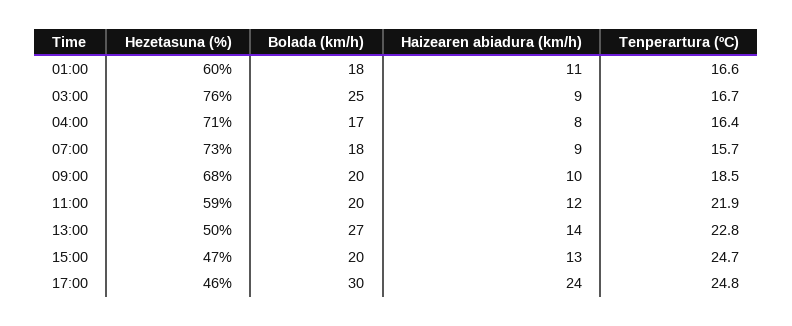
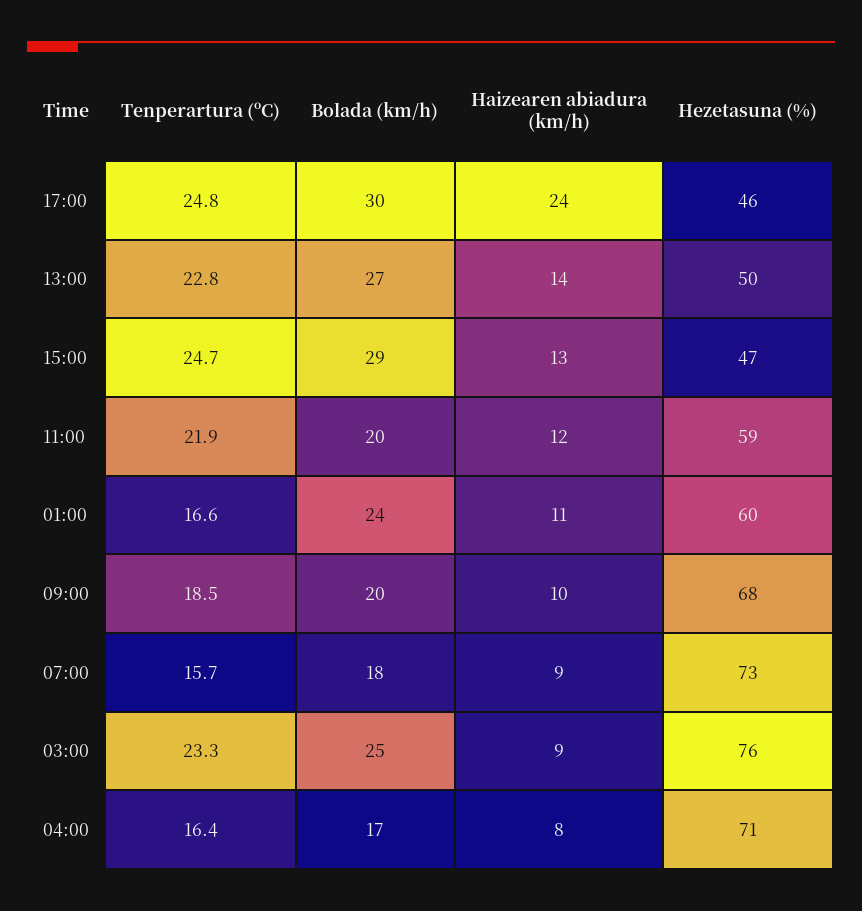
  {
    "Hezetasuna (%)": {
      "01:00": 60,
      "03:00": 76,
      "04:00": 71,
      "07:00": 73,
      "09:00": 68,
      "11:00": 59,
      "13:00": 50,
      "15:00": 47,
      "17:00": 46
    },
    "Bolada (km/h)": {
-     "01:00": 18,
+     "01:00": 24,
      "03:00": 25,
      "04:00": 17,
      "07:00": 18,
      "09:00": 20,
      "11:00": 20,
      "13:00": 27,
-     "15:00": 20,
+     "15:00": 29,
      "17:00": 30
    },
    "Haizearen abiadura (km/h)": {
      "01:00": 11,
      "03:00": 9,
      "04:00": 8,
      "07:00": 9,
      "09:00": 10,
      "11:00": 12,
      "13:00": 14,
      "15:00": 13,
      "17:00": 24
    },
    "Tenperartura (ºC)": {
      "01:00": 16.6,
-     "03:00": 16.7,
+     "03:00": 23.3,
      "04:00": 16.4,
      "07:00": 15.7,
      "09:00": 18.5,
      "11:00": 21.9,
      "13:00": 22.8,
      "15:00": 24.7,
      "17:00": 24.8
    }
  }

